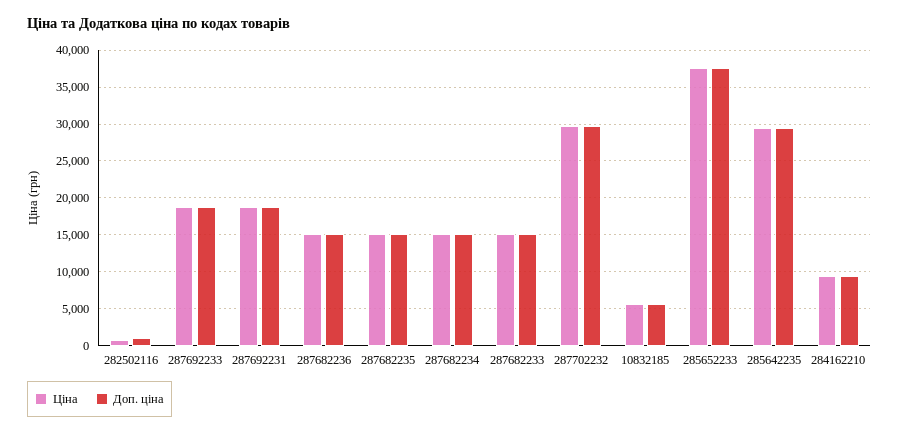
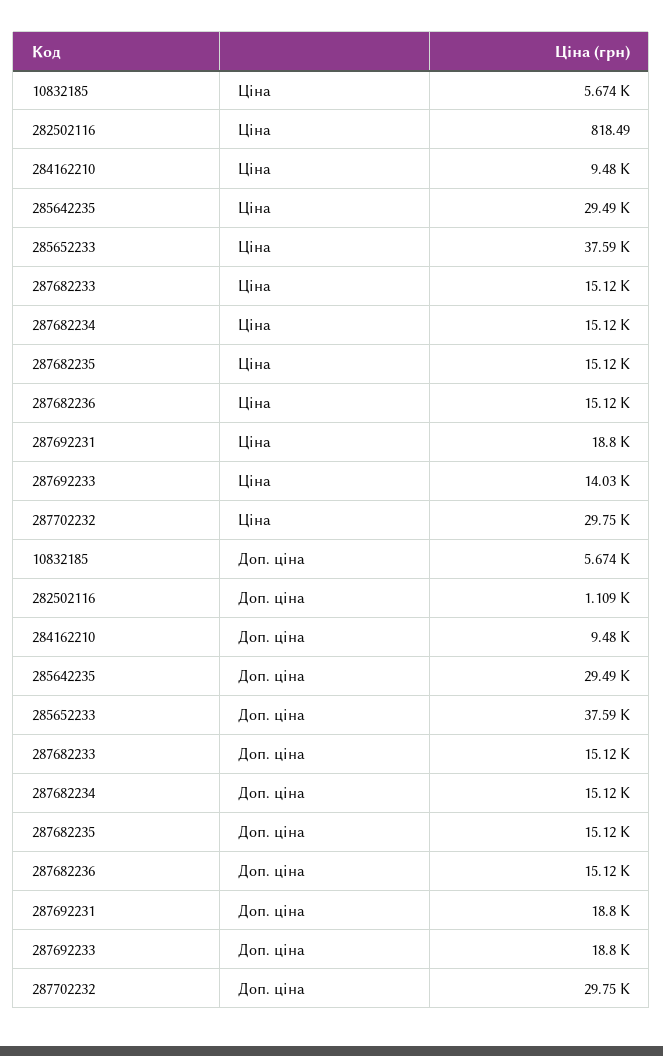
  {
    "Ціна": {
      "282502116": 818.49,
-     "287692233": 19000,
+     "287692233": 14030,
      "287692231": 18800,
      "287682236": 15120,
      "287682235": 15120,
      "287682234": 15120,
      "287682233": 15120,
      "287702232": 29750,
      "10832185": 5674,
      "285652233": 37590,
      "285642235": 29490,
      "284162210": 9480
    },
    "Доп. ціна": {
      "282502116": 1109,
      "287692233": 18800,
      "287692231": 18800,
      "287682236": 15120,
      "287682235": 15120,
      "287682234": 15120,
      "287682233": 15120,
      "287702232": 29750,
      "10832185": 5674,
      "285652233": 37590,
      "285642235": 29490,
      "284162210": 9480
    }
  }

